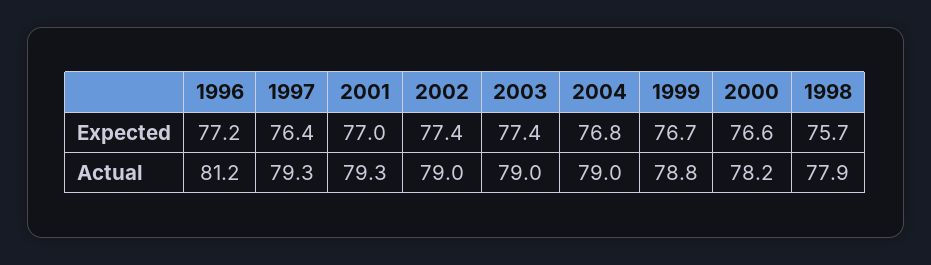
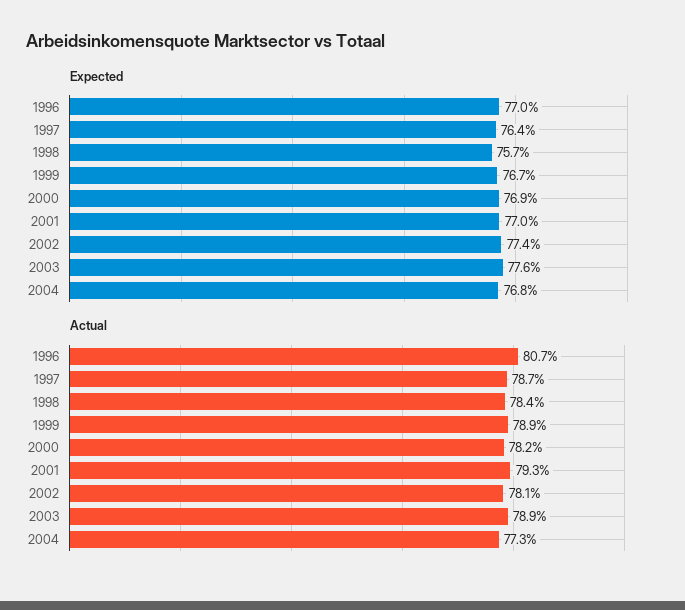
  {
    "Expected": {
-     "1996": 77.2,
+     "1996": 77,
      "1997": 76.4,
      "2001": 77,
      "2002": 77.4,
-     "2003": 77.4,
+     "2003": 77.6,
      "2004": 76.8,
      "1999": 76.7,
-     "2000": 76.6,
+     "2000": 76.9,
      "1998": 75.7
    },
    "Actual": {
-     "1996": 81.2,
+     "1996": 80.7,
-     "1997": 79.3,
+     "1997": 78.7,
      "2001": 79.3,
-     "2002": 79,
+     "2002": 78.1,
-     "2003": 79,
+     "2003": 78.9,
-     "2004": 79,
+     "2004": 77.3,
-     "1999": 78.8,
+     "1999": 78.9,
      "2000": 78.2,
-     "1998": 77.9
+     "1998": 78.4
    }
  }

